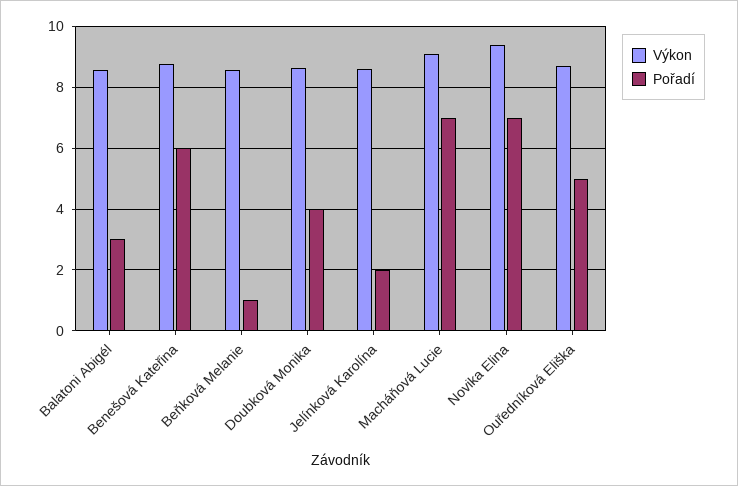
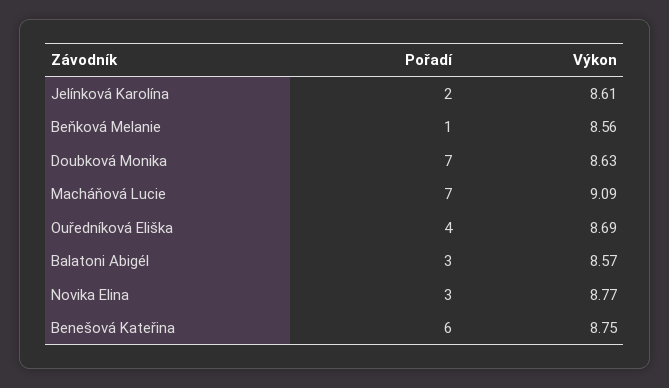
  {
    "Výkon": {
      "Balatoni Abigél": 8.57,
      "Benešová Kateřina": 8.75,
      "Beňková Melanie": 8.56,
      "Doubková Monika": 8.63,
      "Jelínková Karolína": 8.61,
      "Macháňová Lucie": 9.09,
-     "Novika Elina": 9.4,
+     "Novika Elina": 8.77,
      "Ouředníková Eliška": 8.69
    },
    "Pořadí": {
      "Balatoni Abigél": 3,
      "Benešová Kateřina": 6,
      "Beňková Melanie": 1,
-     "Doubková Monika": 4,
+     "Doubková Monika": 7,
      "Jelínková Karolína": 2,
      "Macháňová Lucie": 7,
-     "Novika Elina": 7,
+     "Novika Elina": 3,
-     "Ouředníková Eliška": 5
+     "Ouředníková Eliška": 4
    }
  }

